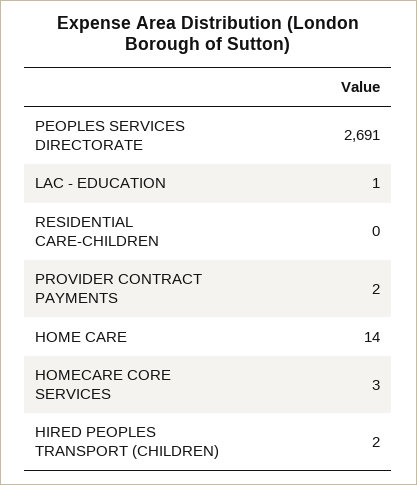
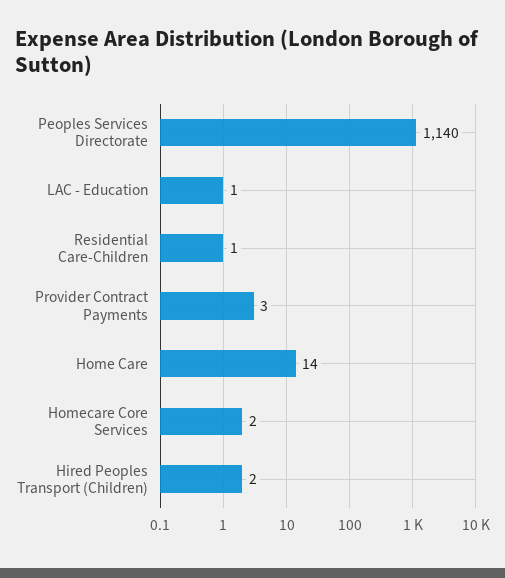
  {
-   "PEOPLES SERVICES DIRECTORATE": 2691,
+   "PEOPLES SERVICES DIRECTORATE": 1140,
    "LAC - EDUCATION": 1,
-   "RESIDENTIAL CARE-CHILDREN": 0,
+   "RESIDENTIAL CARE-CHILDREN": 1,
-   "PROVIDER CONTRACT PAYMENTS": 2,
+   "PROVIDER CONTRACT PAYMENTS": 3,
    "HOME CARE": 14,
-   "HOMECARE CORE SERVICES": 3,
+   "HOMECARE CORE SERVICES": 2,
    "HIRED PEOPLES TRANSPORT (CHILDREN)": 2
  }

